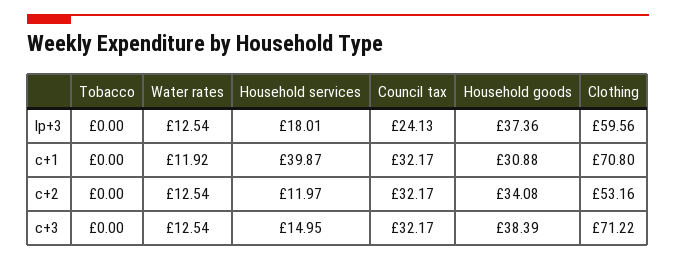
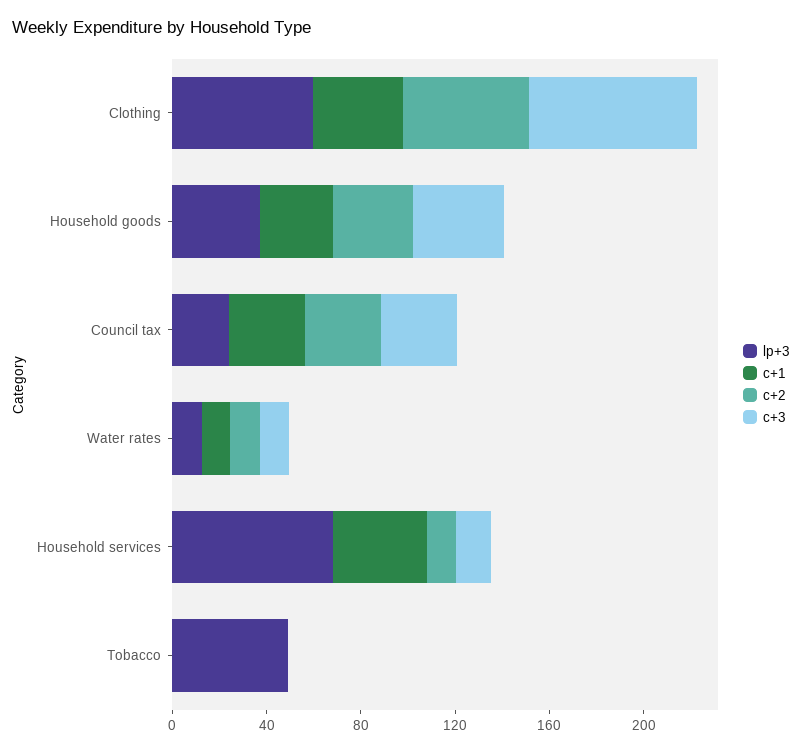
  {
    "lp+3": {
-     "Tobacco": 0,
+     "Tobacco": 50,
      "Water rates": 12.54,
-     "Household services": 18.01,
+     "Household services": 70,
      "Council tax": 24.13,
      "Household goods": 37.36,
      "Clothing": 59.56
    },
    "c+1": {
      "Tobacco": 0,
      "Water rates": 11.92,
      "Household services": 39.87,
      "Council tax": 32.17,
      "Household goods": 30.88,
-     "Clothing": 70.8
+     "Clothing": 40
    },
    "c+2": {
      "Tobacco": 0,
      "Water rates": 12.54,
      "Household services": 11.97,
      "Council tax": 32.17,
      "Household goods": 34.08,
      "Clothing": 53.16
    },
    "c+3": {
      "Tobacco": 0,
      "Water rates": 12.54,
      "Household services": 14.95,
      "Council tax": 32.17,
      "Household goods": 38.39,
      "Clothing": 71.22
    }
  }

